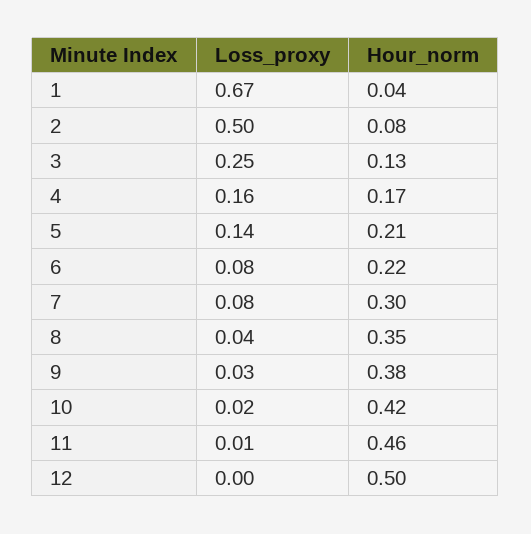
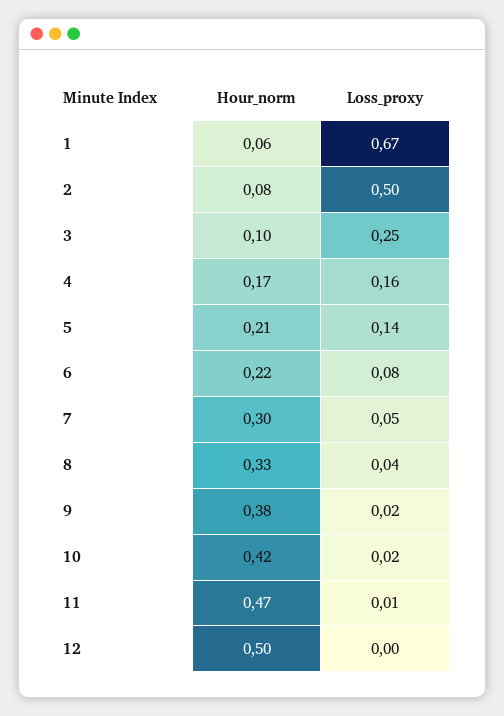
  {
    "Loss_proxy": {
      "1": 0.67,
      "2": 0.5,
      "3": 0.25,
      "4": 0.16,
      "5": 0.14,
      "6": 0.08,
-     "7": 0.08,
+     "7": 0.05,
      "8": 0.04,
-     "9": 0.03,
+     "9": 0.02,
      "10": 0.02,
      "11": 0.01,
      "12": 0
    },
    "Hour_norm": {
-     "1": 0.04,
+     "1": 0.06,
      "2": 0.08,
-     "3": 0.13,
+     "3": 0.1,
      "4": 0.17,
      "5": 0.21,
      "6": 0.22,
      "7": 0.3,
-     "8": 0.35,
+     "8": 0.33,
      "9": 0.38,
      "10": 0.42,
-     "11": 0.46,
+     "11": 0.47,
      "12": 0.5
    }
  }

